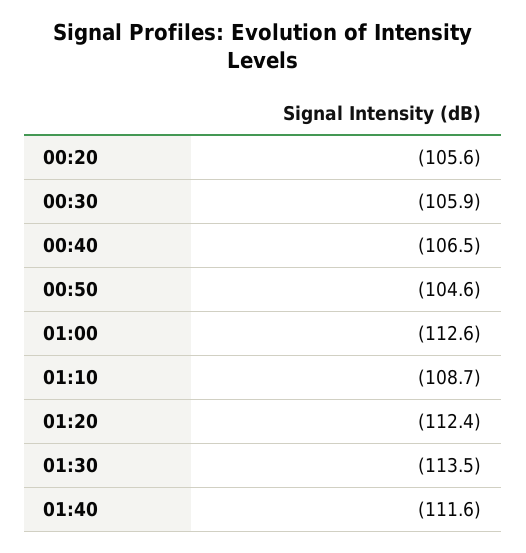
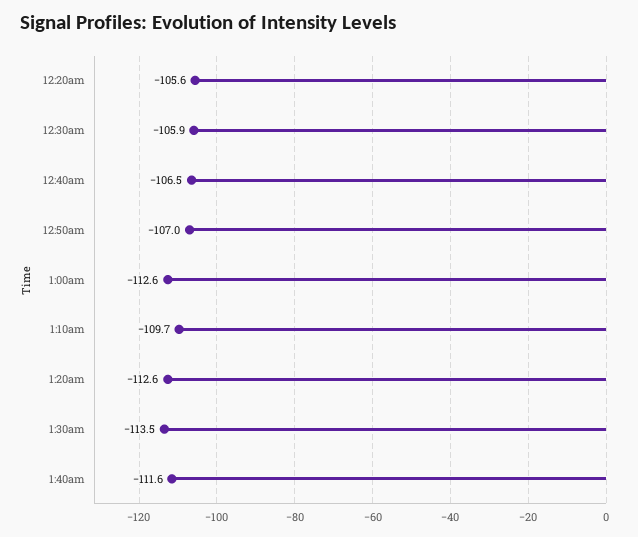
  {
    "00:20": -105.6,
    "00:30": -105.9,
    "00:40": -106.5,
-   "00:50": -104.6,
+   "00:50": -107,
    "01:00": -112.6,
-   "01:10": -108.7,
+   "01:10": -109.7,
-   "01:20": -112.4,
+   "01:20": -112.6,
    "01:30": -113.5,
    "01:40": -111.6
  }

